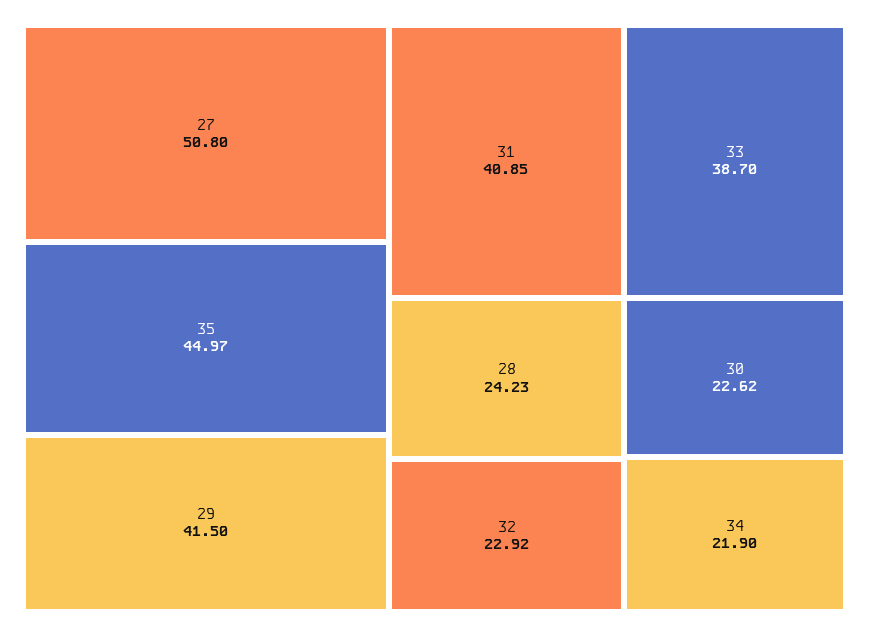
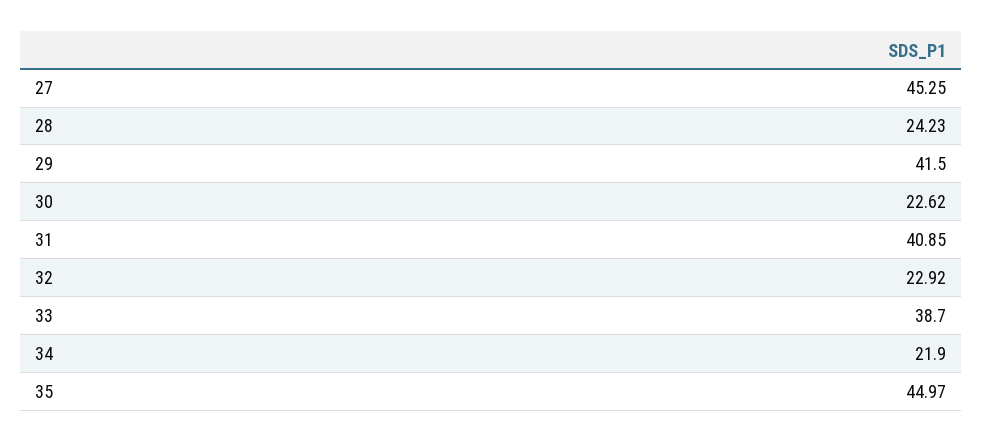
  {
-   "27": 50.8,
+   "27": 45.25,
    "35": 44.97,
    "29": 41.5,
    "31": 40.85,
    "33": 38.7,
    "28": 24.23,
    "32": 22.92,
    "30": 22.62,
    "34": 21.9
  }

